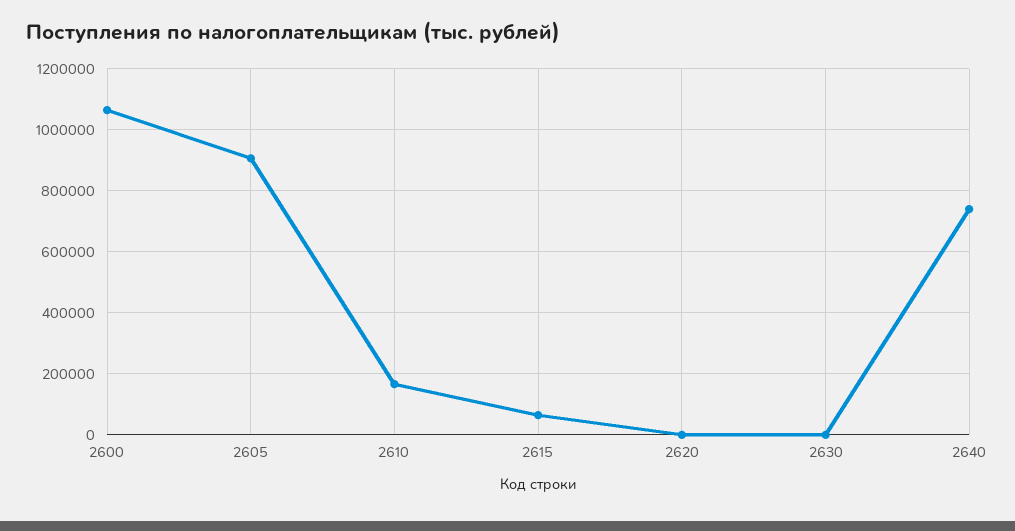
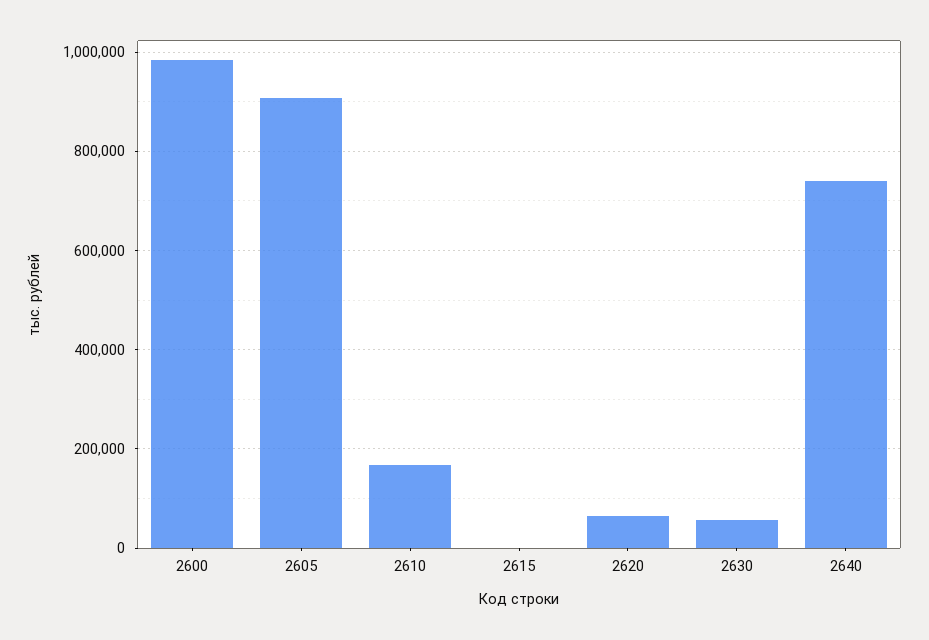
  {
-   "2600": 1060000,
+   "2600": 980000,
    "2605": 900000,
    "2610": 160000,
-   "2615": 60000,
+   "2615": 0,
-   "2620": 0,
+   "2620": 60000,
-   "2630": 0,
+   "2630": 60000,
    "2640": 740000
  }

